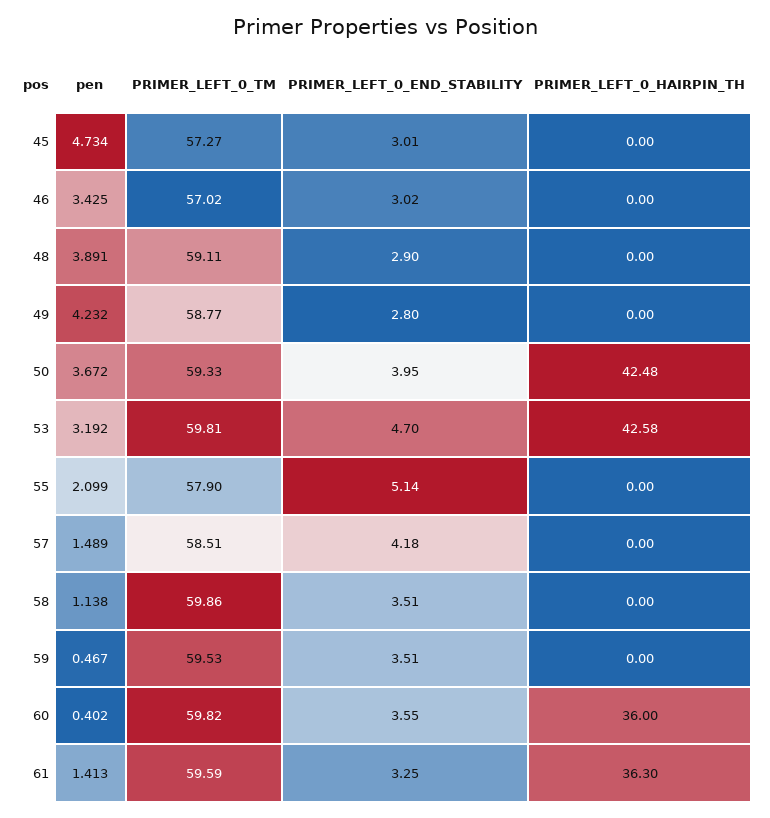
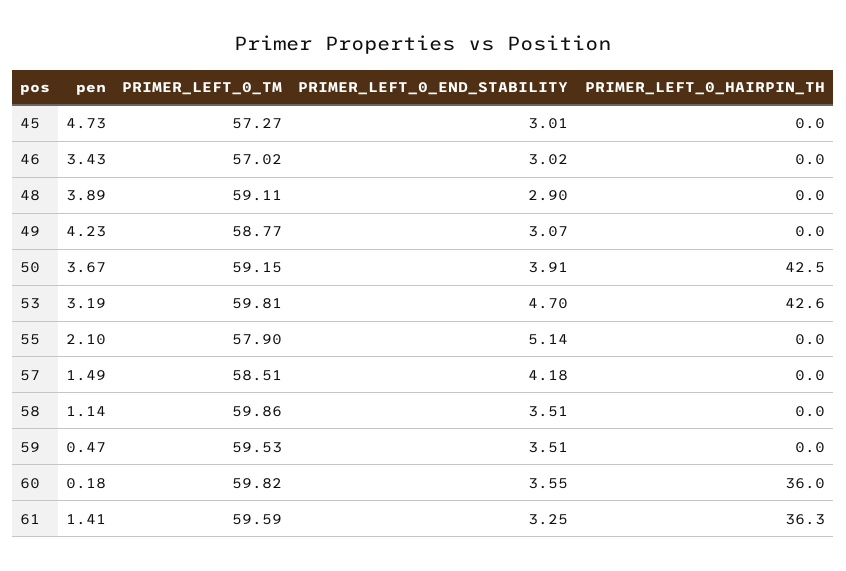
  {
    "pen": {
      "45": 4.734,
      "46": 3.425,
      "48": 3.891,
      "49": 4.232,
      "50": 3.672,
      "53": 3.192,
      "55": 2.099,
      "57": 1.489,
      "58": 1.138,
      "59": 0.467,
-     "60": 0.402,
+     "60": 0.18,
      "61": 1.413
    },
    "PRIMER_LEFT_0_TM": {
      "45": 57.27,
      "46": 57.02,
      "48": 59.11,
      "49": 58.77,
-     "50": 59.33,
+     "50": 59.15,
      "53": 59.81,
      "55": 57.9,
      "57": 58.51,
      "58": 59.86,
      "59": 59.53,
      "60": 59.82,
      "61": 59.59
    },
    "PRIMER_LEFT_0_END_STABILITY": {
      "45": 3.01,
      "46": 3.02,
      "48": 2.9,
-     "49": 2.8,
+     "49": 3.07,
-     "50": 3.95,
+     "50": 3.91,
      "53": 4.7,
      "55": 5.14,
      "57": 4.18,
      "58": 3.51,
      "59": 3.51,
      "60": 3.55,
      "61": 3.25
    },
    "PRIMER_LEFT_0_HAIRPIN_TH": {
      "45": 0,
      "46": 0,
      "48": 0,
      "49": 0,
      "50": 42.48,
      "53": 42.58,
      "55": 0,
      "57": 0,
      "58": 0,
      "59": 0,
      "60": 36,
      "61": 36.3
    }
  }

